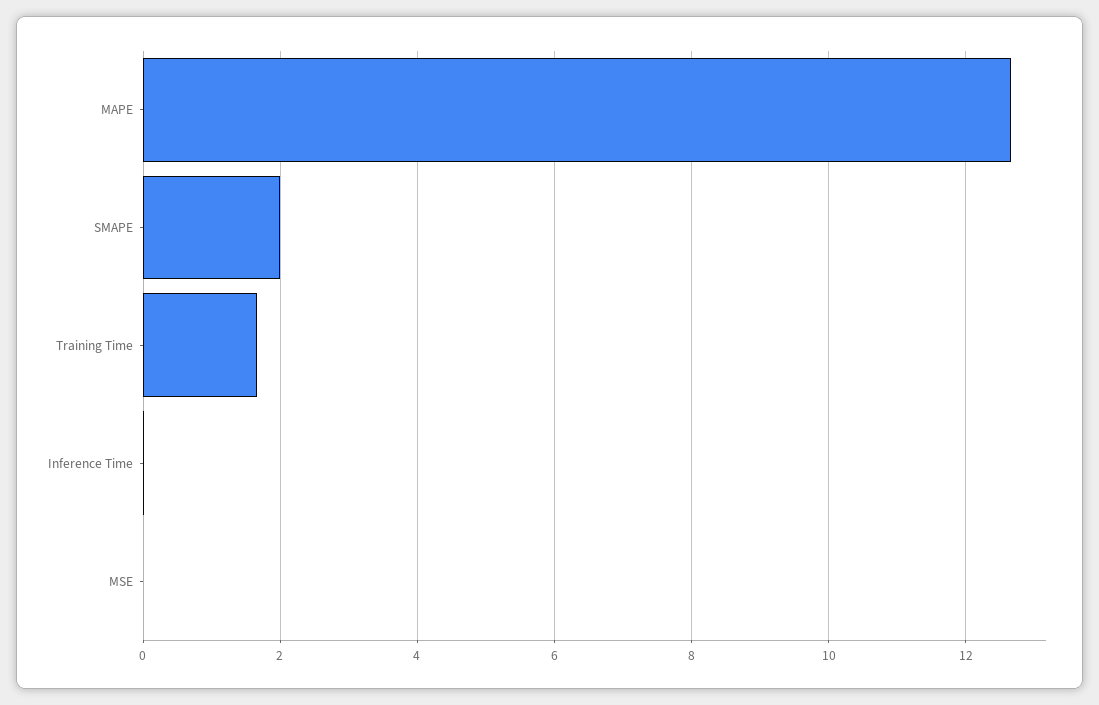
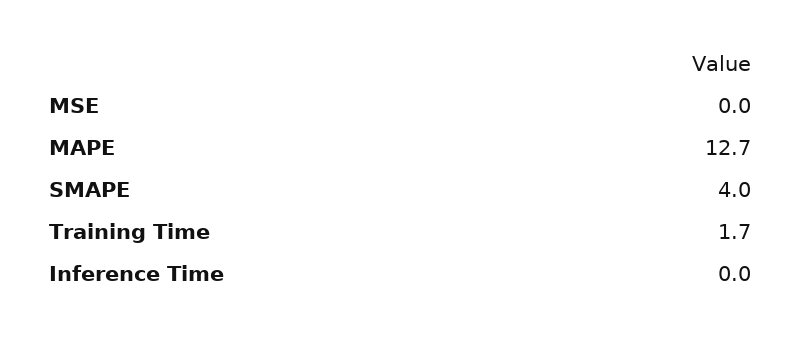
  {
    "MAPE": 12.7,
-   "SMAPE": 2,
+   "SMAPE": 4,
    "Training Time": 1.7,
    "Inference Time": 0,
    "MSE": 0
  }

